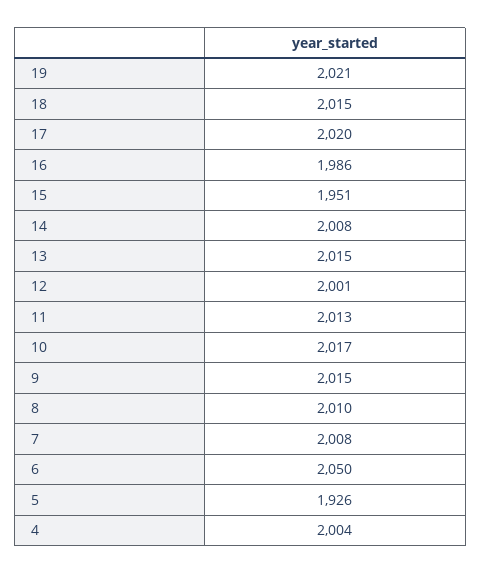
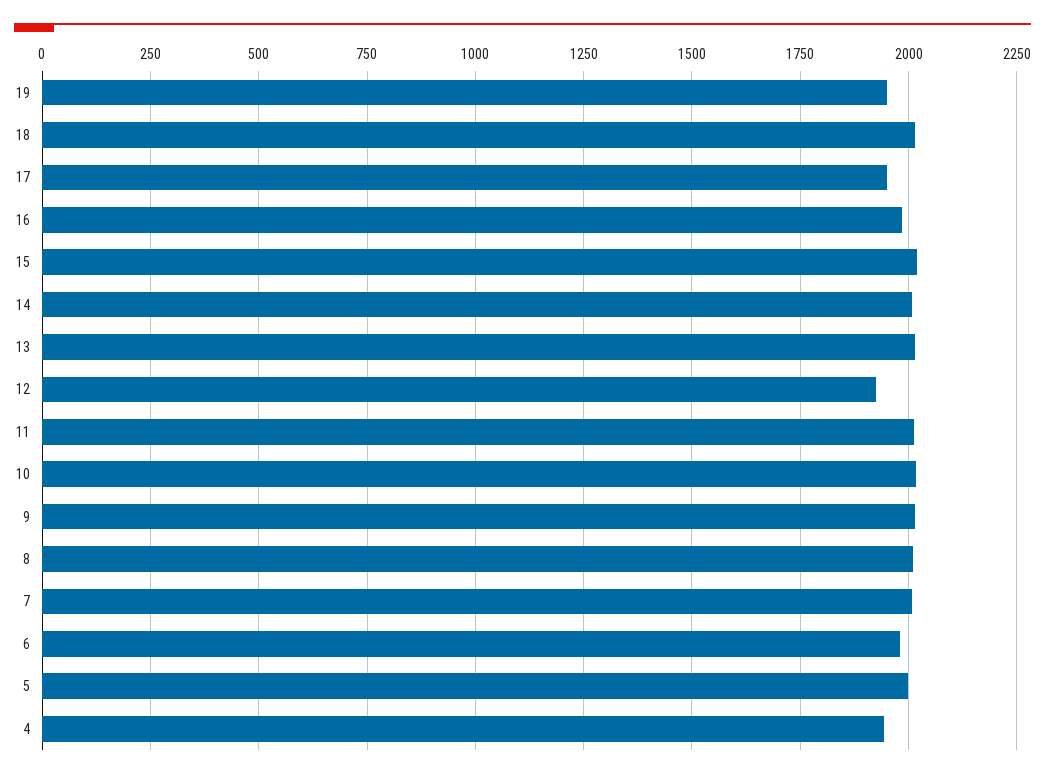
  {
-   "19": 2021,
+   "19": 1950,
    "18": 2015,
-   "17": 2020,
+   "17": 1950,
    "16": 1986,
-   "15": 1951,
+   "15": 2025,
    "14": 2008,
    "13": 2015,
-   "12": 2001,
+   "12": 1925,
    "11": 2013,
    "10": 2017,
    "9": 2015,
    "8": 2010,
    "7": 2008,
-   "6": 2050,
+   "6": 1975,
-   "5": 1926,
+   "5": 2000,
-   "4": 2004
+   "4": 1950
  }

